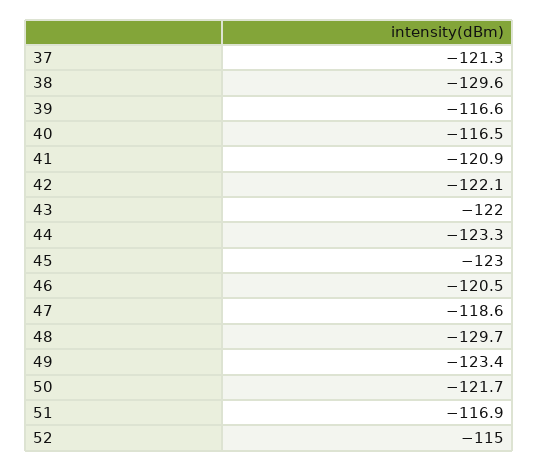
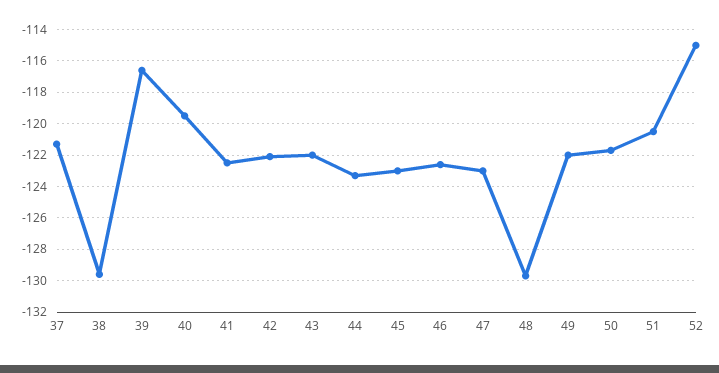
  {
    "37": -121.3,
    "38": -129.6,
    "39": -116.6,
-   "40": -116.5,
+   "40": -119.5,
-   "41": -120.9,
+   "41": -122.5,
    "42": -122.1,
    "43": -122,
    "44": -123.3,
    "45": -123,
-   "46": -120.5,
+   "46": -122.5,
-   "47": -118.6,
+   "47": -123,
    "48": -129.7,
-   "49": -123.4,
+   "49": -122,
    "50": -121.7,
-   "51": -116.9,
+   "51": -120.5,
    "52": -115
  }

